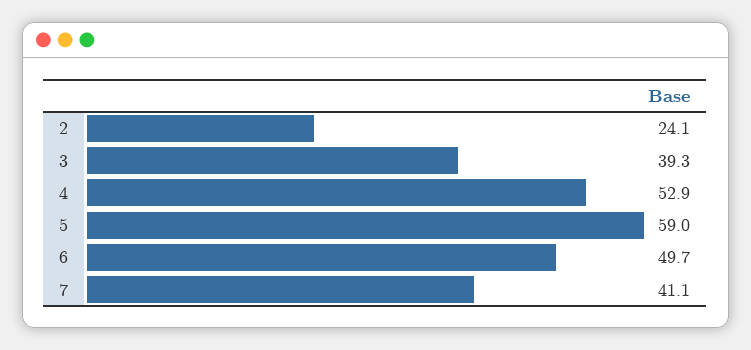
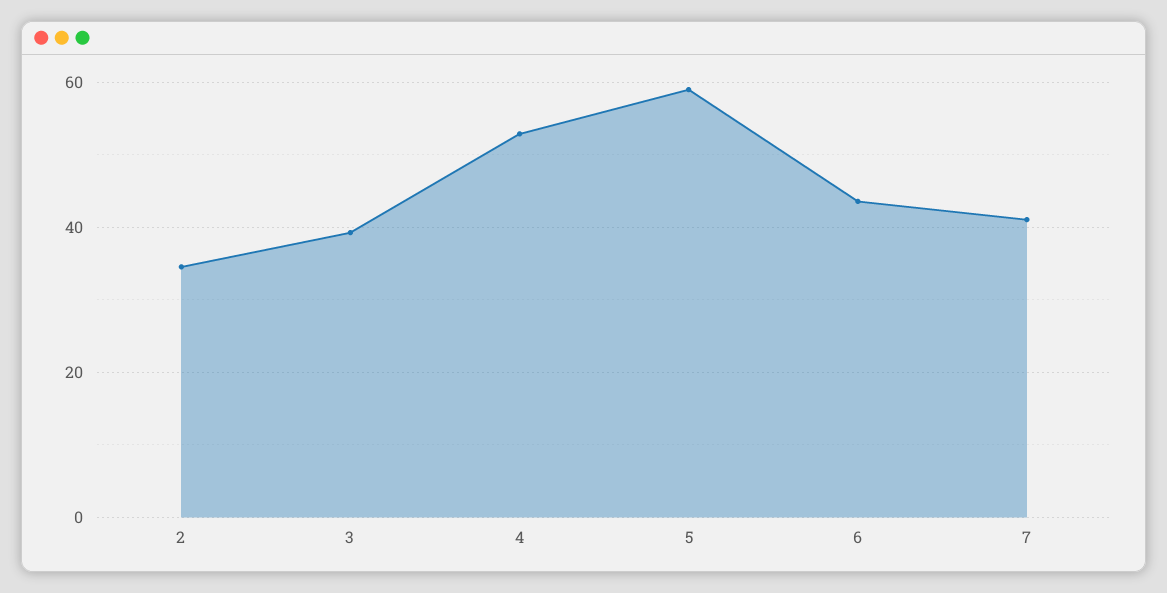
  {
-   "2": 24.1,
+   "2": 34,
    "3": 39.3,
    "4": 52.9,
    "5": 59,
-   "6": 49.7,
+   "6": 44,
    "7": 41.1
  }

